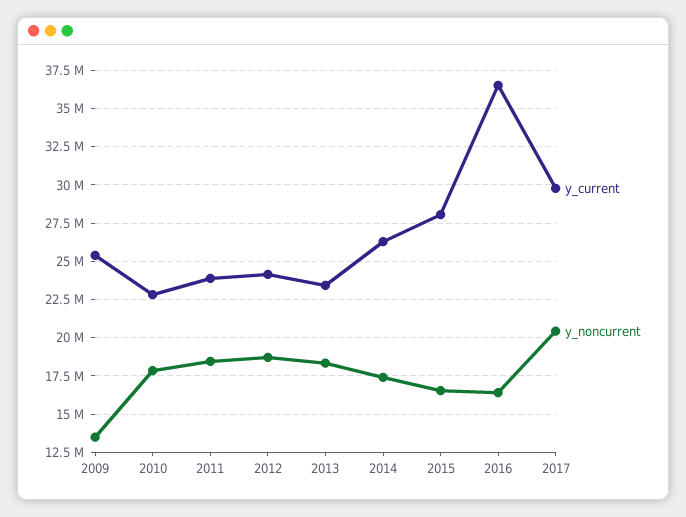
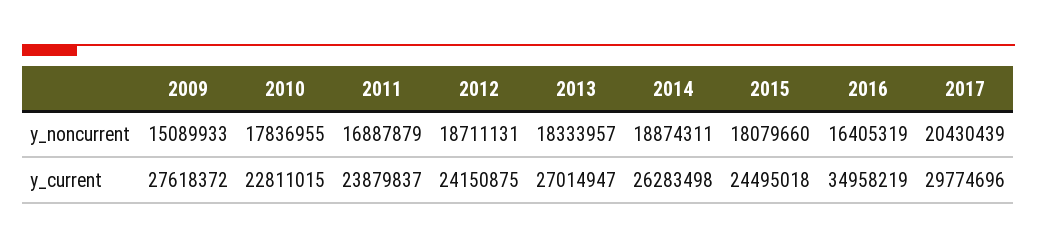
  {
    "y_current": {
-     "2009": 25500000,
+     "2009": 27618372,
      "2010": 22811015,
      "2011": 23879837,
      "2012": 24150875,
-     "2013": 23500000,
+     "2013": 27014947,
      "2014": 26283498,
-     "2015": 28000000,
+     "2015": 24495018,
-     "2016": 36500000,
+     "2016": 34958219,
      "2017": 29774696
    },
    "y_noncurrent": {
-     "2009": 13500000,
+     "2009": 15089933,
      "2010": 17836955,
-     "2011": 18500000,
+     "2011": 16887879,
      "2012": 18711131,
      "2013": 18333957,
-     "2014": 17500000,
+     "2014": 18874311,
-     "2015": 16500000,
+     "2015": 18079660,
      "2016": 16405319,
      "2017": 20430439
    }
  }

